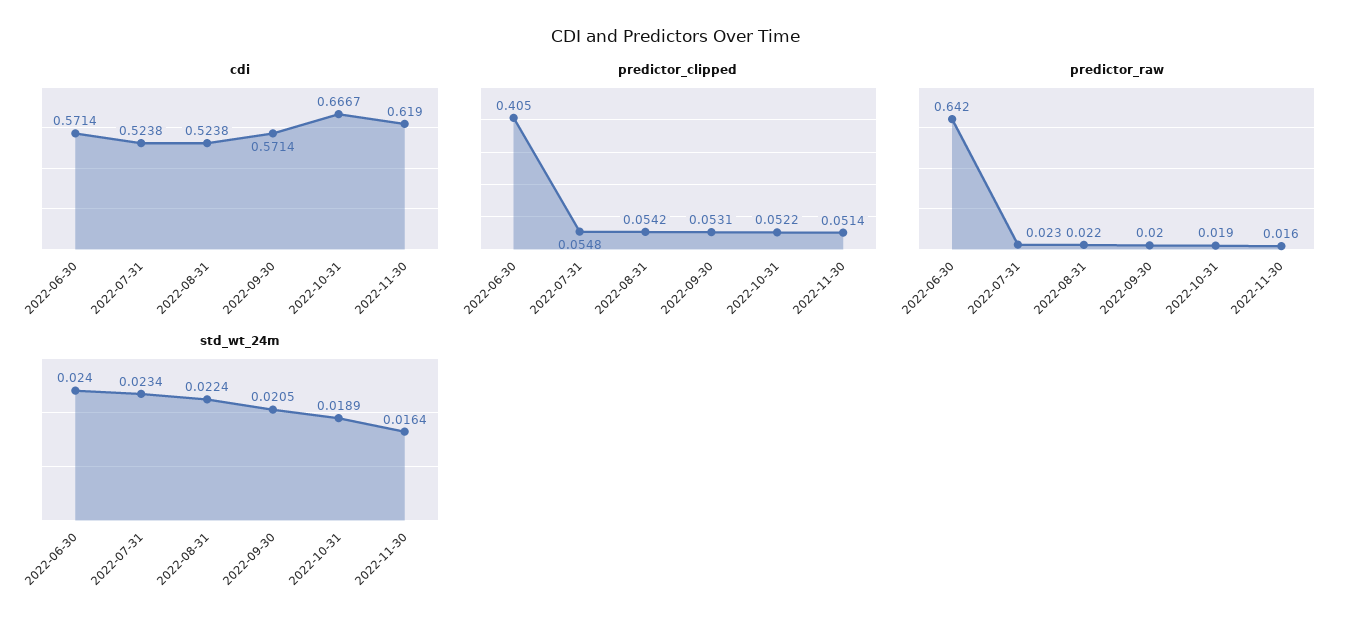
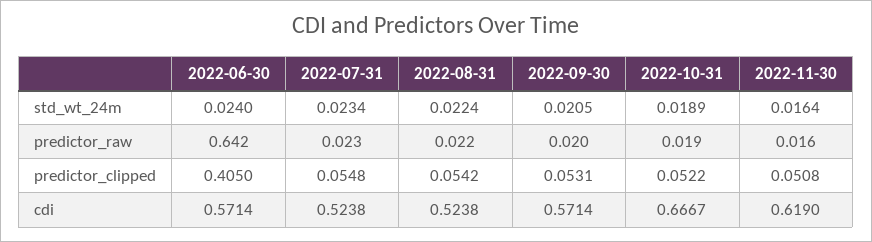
  {
    "cdi": {
      "2022-06-30": 0.5714,
      "2022-07-31": 0.5238,
      "2022-08-31": 0.5238,
      "2022-09-30": 0.5714,
      "2022-10-31": 0.6667,
      "2022-11-30": 0.619
    },
    "predictor_clipped": {
      "2022-06-30": 0.405,
      "2022-07-31": 0.0548,
      "2022-08-31": 0.0542,
      "2022-09-30": 0.0531,
      "2022-10-31": 0.0522,
-     "2022-11-30": 0.0514
+     "2022-11-30": 0.0508
    },
    "predictor_raw": {
      "2022-06-30": 0.642,
      "2022-07-31": 0.023,
      "2022-08-31": 0.022,
      "2022-09-30": 0.02,
      "2022-10-31": 0.019,
      "2022-11-30": 0.016
    },
    "std_wt_24m": {
      "2022-06-30": 0.024,
      "2022-07-31": 0.0234,
      "2022-08-31": 0.0224,
      "2022-09-30": 0.0205,
      "2022-10-31": 0.0189,
      "2022-11-30": 0.0164
    }
  }

